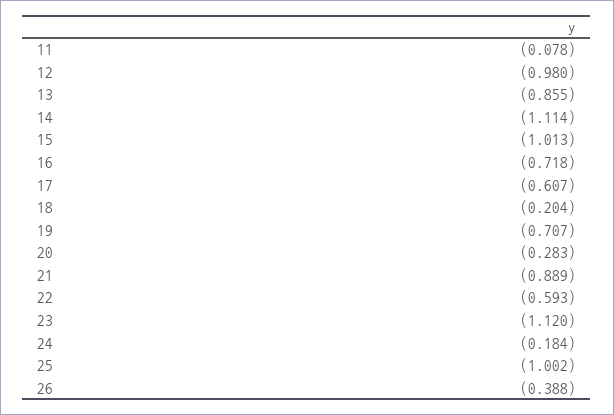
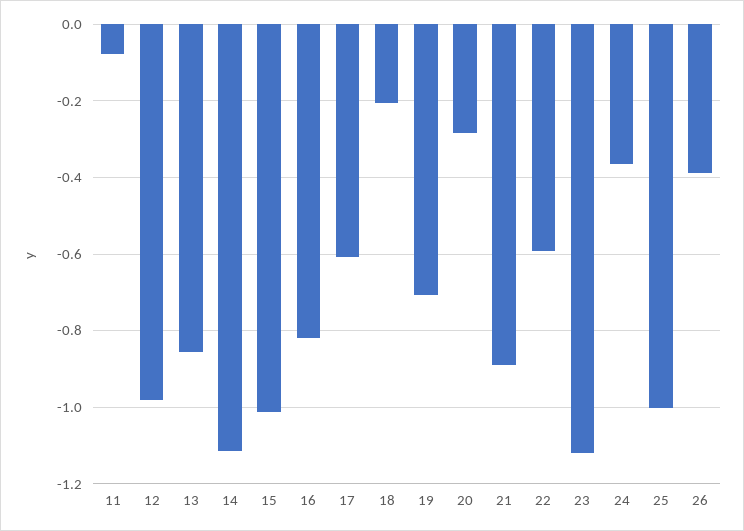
  {
    "11": -0.078,
    "12": -0.98,
    "13": -0.855,
    "14": -1.114,
    "15": -1.013,
-   "16": -0.718,
+   "16": -0.82,
    "17": -0.607,
    "18": -0.204,
    "19": -0.707,
    "20": -0.283,
    "21": -0.889,
    "22": -0.593,
    "23": -1.12,
-   "24": -0.184,
+   "24": -0.36,
    "25": -1.002,
    "26": -0.388
  }

